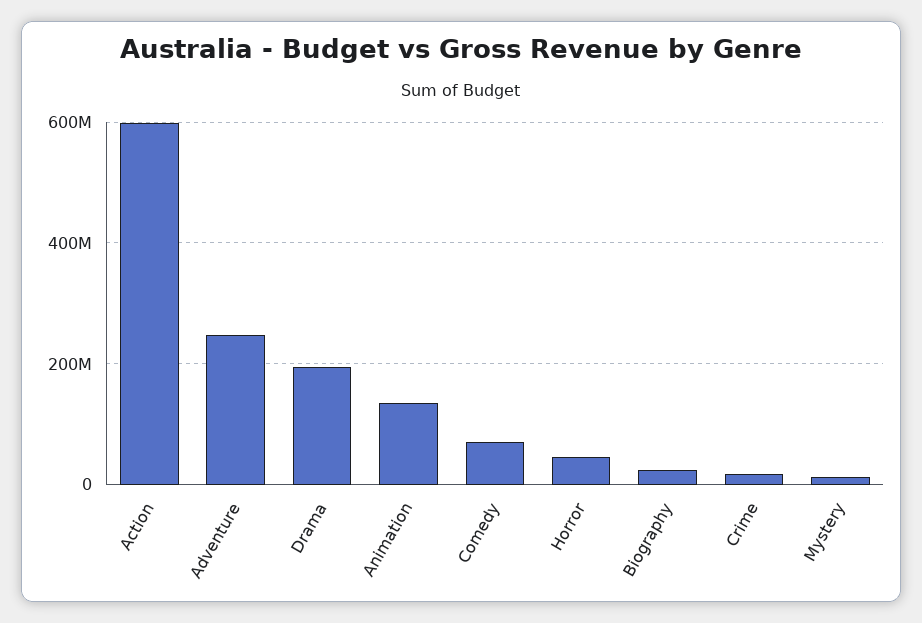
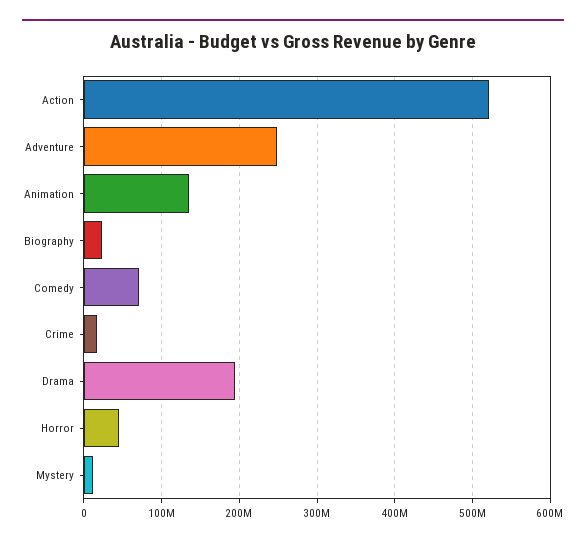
  {
-   "Action": 600000000,
+   "Action": 520000000,
    "Adventure": 250000000,
    "Drama": 190000000,
    "Animation": 140000000,
    "Comedy": 70000000,
    "Horror": 50000000,
    "Biography": 20000000,
    "Crime": 20000000,
    "Mystery": 10000000
  }

